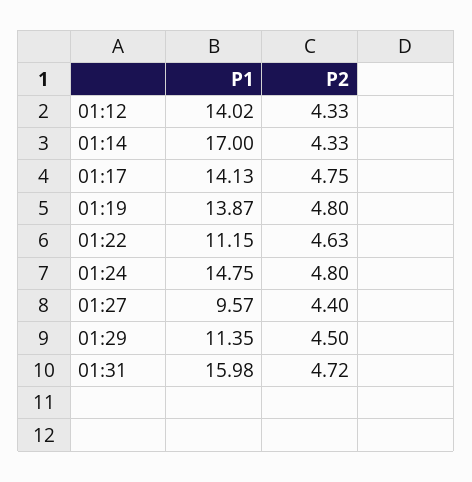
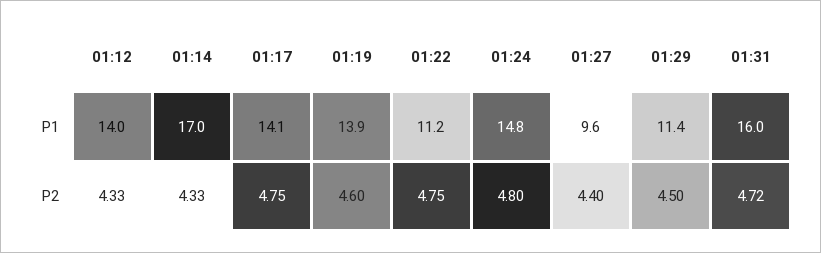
  {
    "P1": {
      "01:12": 14.02,
      "01:14": 17,
      "01:17": 14.13,
      "01:19": 13.87,
      "01:22": 11.15,
      "01:24": 14.75,
      "01:27": 9.57,
      "01:29": 11.35,
      "01:31": 15.98
    },
    "P2": {
      "01:12": 4.33,
      "01:14": 4.33,
      "01:17": 4.75,
-     "01:19": 4.8,
+     "01:19": 4.6,
-     "01:22": 4.63,
+     "01:22": 4.75,
      "01:24": 4.8,
      "01:27": 4.4,
      "01:29": 4.5,
      "01:31": 4.72
    }
  }

